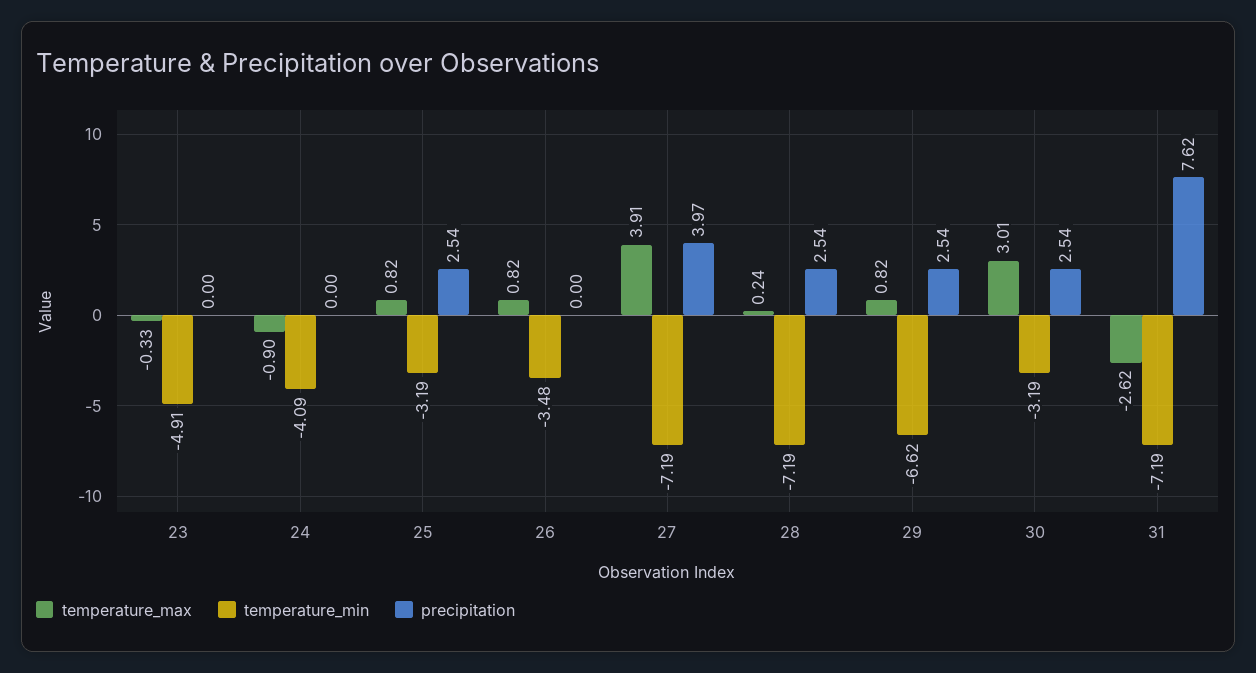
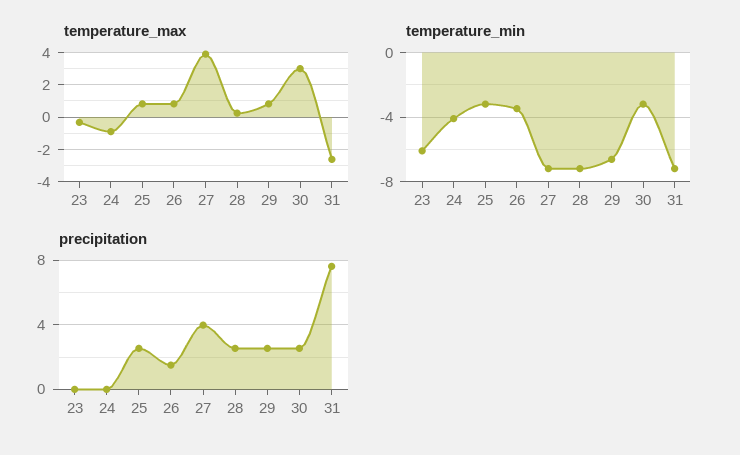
  {
    "temperature_max": {
      "23": -0.33,
      "24": -0.9,
      "25": 0.82,
      "26": 0.82,
      "27": 3.91,
      "28": 0.24,
      "29": 0.82,
      "30": 3.01,
      "31": -2.62
    },
    "temperature_min": {
-     "23": -4.91,
+     "23": -6,
      "24": -4.09,
      "25": -3.19,
      "26": -3.48,
      "27": -7.19,
      "28": -7.19,
      "29": -6.62,
      "30": -3.19,
      "31": -7.19
    },
    "precipitation": {
      "23": 0,
      "24": 0,
      "25": 2.54,
-     "26": 0,
+     "26": 1.5,
      "27": 3.97,
      "28": 2.54,
      "29": 2.54,
      "30": 2.54,
      "31": 7.62
    }
  }

